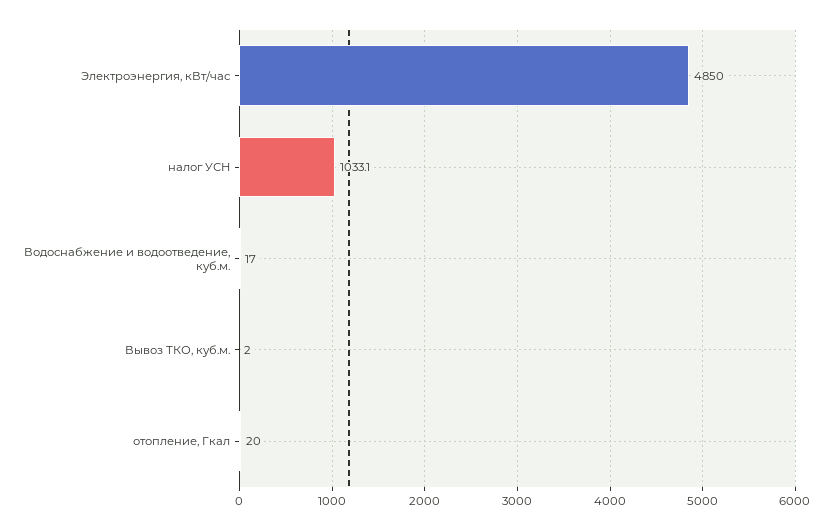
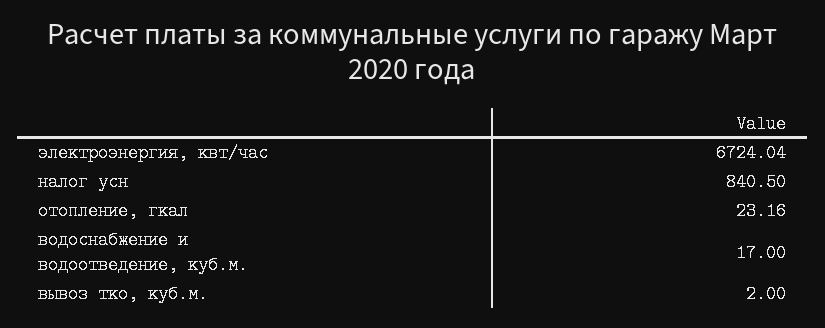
  {
-   "Электроэнергия, кВт/час": 4850,
+   "Электроэнергия, кВт/час": 6724.04,
-   "налог УСН": 1033.1,
+   "налог УСН": 840.5,
    "Водоснабжение и водоотведение, куб.м.": 17,
    "Вывоз ТКО, куб.м.": 2,
-   "отопление, Гкал": 20
+   "отопление, Гкал": 23.16
  }

